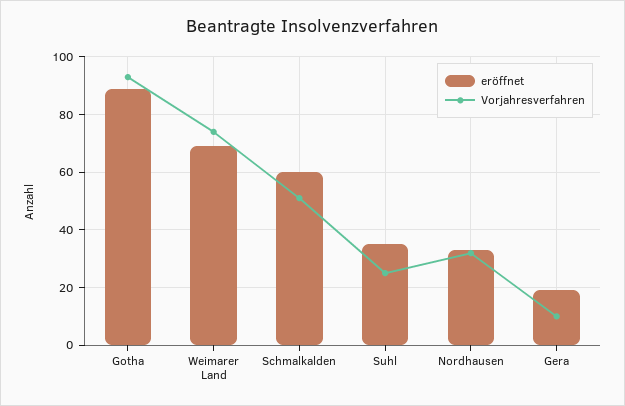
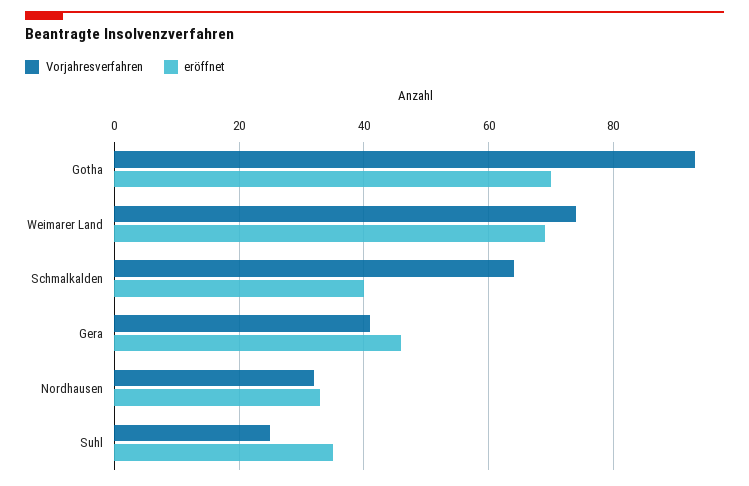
  {
    "eröffnet": {
-     "Gotha": 90,
+     "Gotha": 70,
      "Weimarer Land": 70,
-     "Schmalkalden": 60,
+     "Schmalkalden": 40,
      "Suhl": 35,
      "Nordhausen": 35,
-     "Gera": 20
+     "Gera": 45
    },
    "Vorjahresverfahren": {
      "Gotha": 95,
      "Weimarer Land": 75,
-     "Schmalkalden": 50,
+     "Schmalkalden": 65,
      "Suhl": 25,
      "Nordhausen": 30,
-     "Gera": 10
+     "Gera": 40
    }
  }

